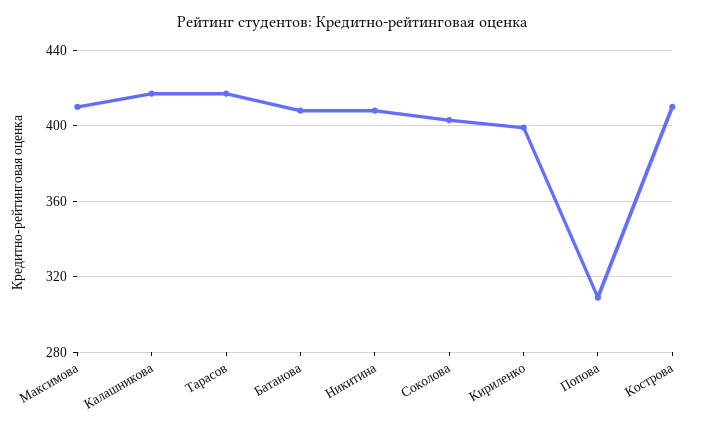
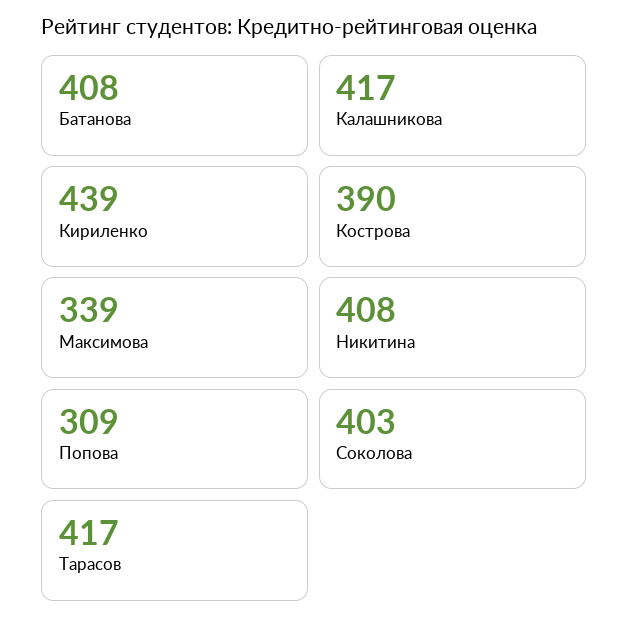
  {
-   "Максимова": 410,
+   "Максимова": 339,
    "Калашникова": 417,
    "Тарасов": 417,
    "Батанова": 408,
    "Никитина": 408,
    "Соколова": 403,
-   "Кириленко": 400,
+   "Кириленко": 439,
    "Попова": 309,
-   "Кострова": 410
+   "Кострова": 390
  }

